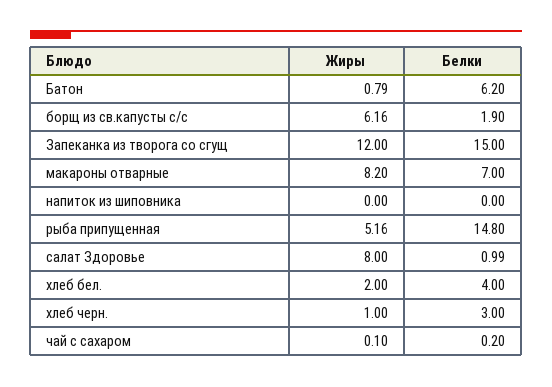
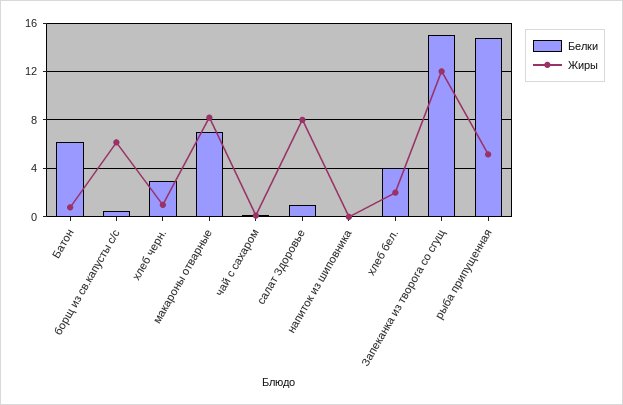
  {
    "Жиры": {
      "Батон": 0.79,
      "борщ из св.капусты с/с": 6.16,
      "Запеканка из творога со сгущ": 12,
      "макароны отварные": 8.2,
      "напиток из шиповника": 0,
      "рыба припущенная": 5.16,
      "салат Здоровье": 8,
      "хлеб бел.": 2,
      "хлеб черн.": 1,
      "чай с сахаром": 0.1
    },
    "Белки": {
      "Батон": 6.2,
-     "борщ из св.капусты с/с": 1.9,
+     "борщ из св.капусты с/с": 0.5,
      "Запеканка из творога со сгущ": 15,
      "макароны отварные": 7,
      "напиток из шиповника": 0,
      "рыба припущенная": 14.8,
      "салат Здоровье": 0.99,
      "хлеб бел.": 4,
      "хлеб черн.": 3,
      "чай с сахаром": 0.2
    }
  }

